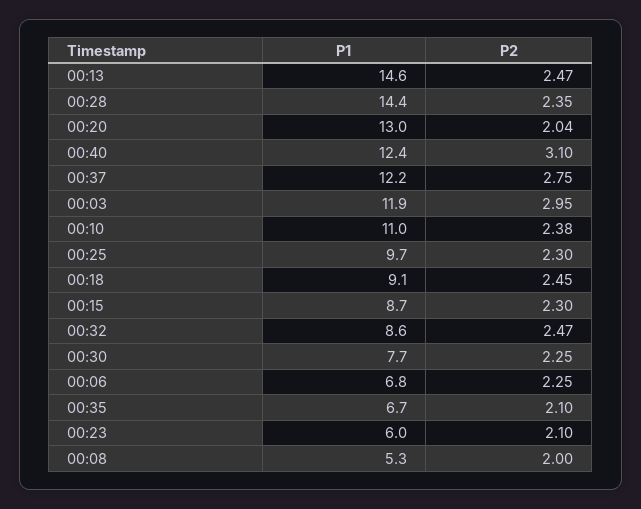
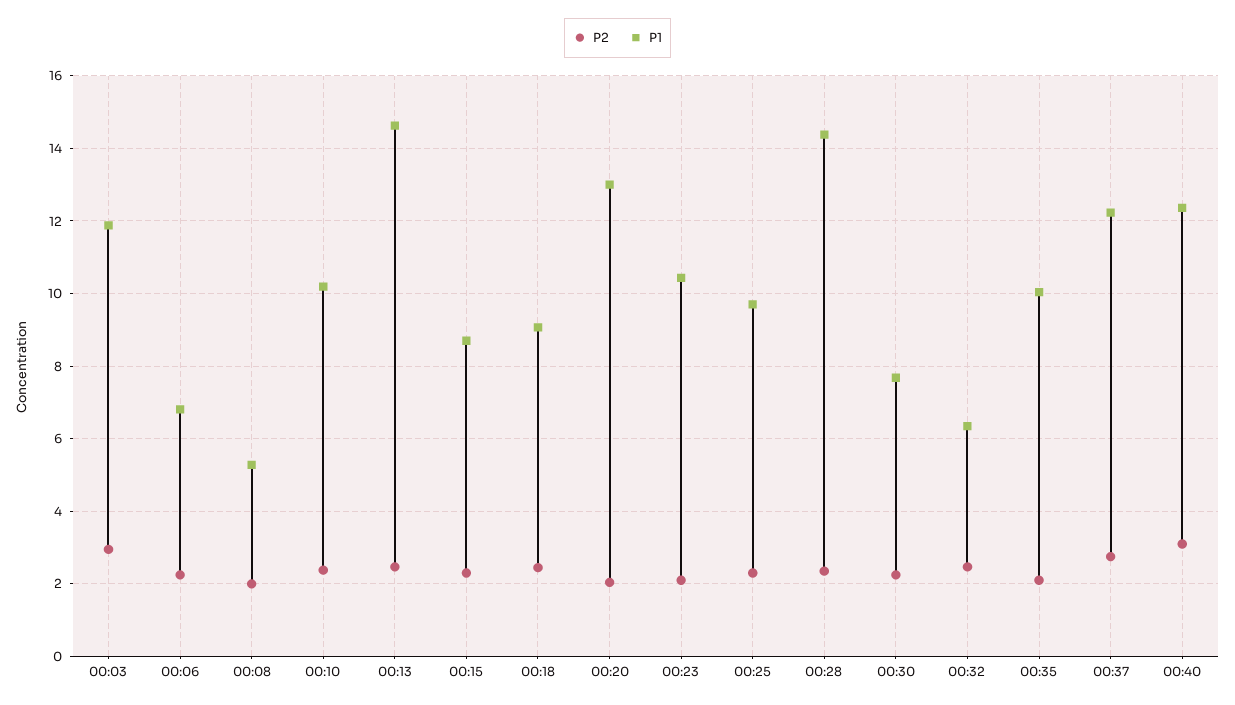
  {
    "P1": {
      "00:13": 14.6,
      "00:28": 14.4,
      "00:20": 13,
      "00:40": 12.4,
      "00:37": 12.2,
      "00:03": 11.9,
-     "00:10": 11,
+     "00:10": 10.2,
      "00:25": 9.7,
      "00:18": 9.1,
      "00:15": 8.7,
-     "00:32": 8.6,
+     "00:32": 6.4,
      "00:30": 7.7,
      "00:06": 6.8,
-     "00:35": 6.7,
+     "00:35": 10,
-     "00:23": 6,
+     "00:23": 10.4,
      "00:08": 5.3
    },
    "P2": {
      "00:13": 2.47,
      "00:28": 2.35,
      "00:20": 2.04,
      "00:40": 3.1,
      "00:37": 2.75,
      "00:03": 2.95,
      "00:10": 2.38,
      "00:25": 2.3,
      "00:18": 2.45,
      "00:15": 2.3,
      "00:32": 2.47,
      "00:30": 2.25,
      "00:06": 2.25,
      "00:35": 2.1,
      "00:23": 2.1,
      "00:08": 2
    }
  }

